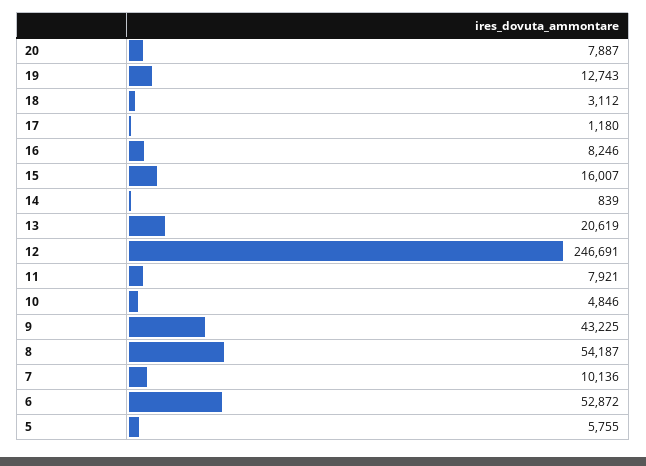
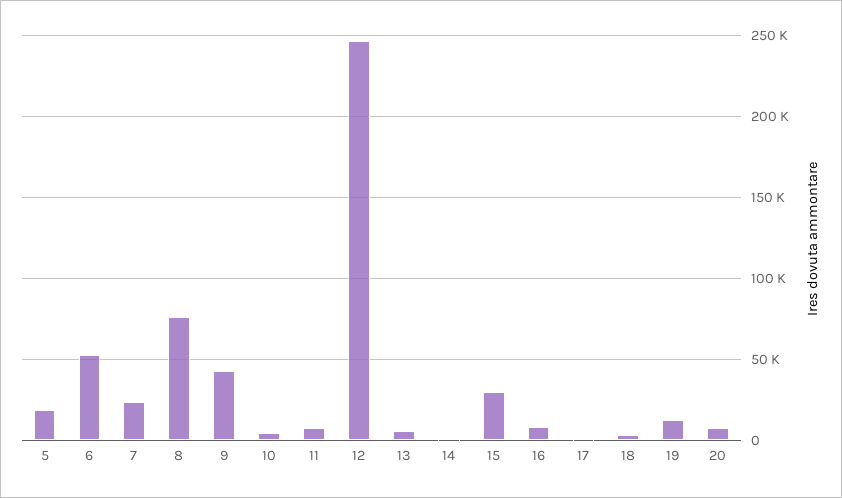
  {
    "20": 7887,
    "19": 12743,
    "18": 3112,
    "17": 1180,
    "16": 8246,
-   "15": 16007,
+   "15": 30000,
    "14": 839,
-   "13": 20619,
+   "13": 5000,
    "12": 246691,
    "11": 7921,
    "10": 4846,
    "9": 43225,
-   "8": 54187,
+   "8": 75000,
-   "7": 10136,
+   "7": 25000,
    "6": 52872,
-   "5": 5755
+   "5": 20000
  }

